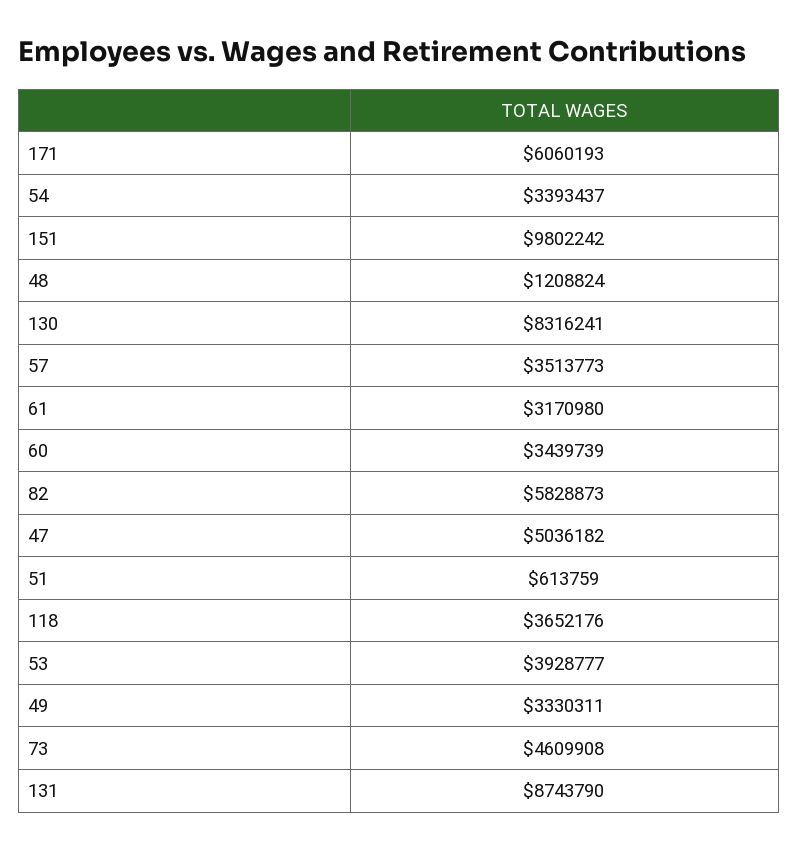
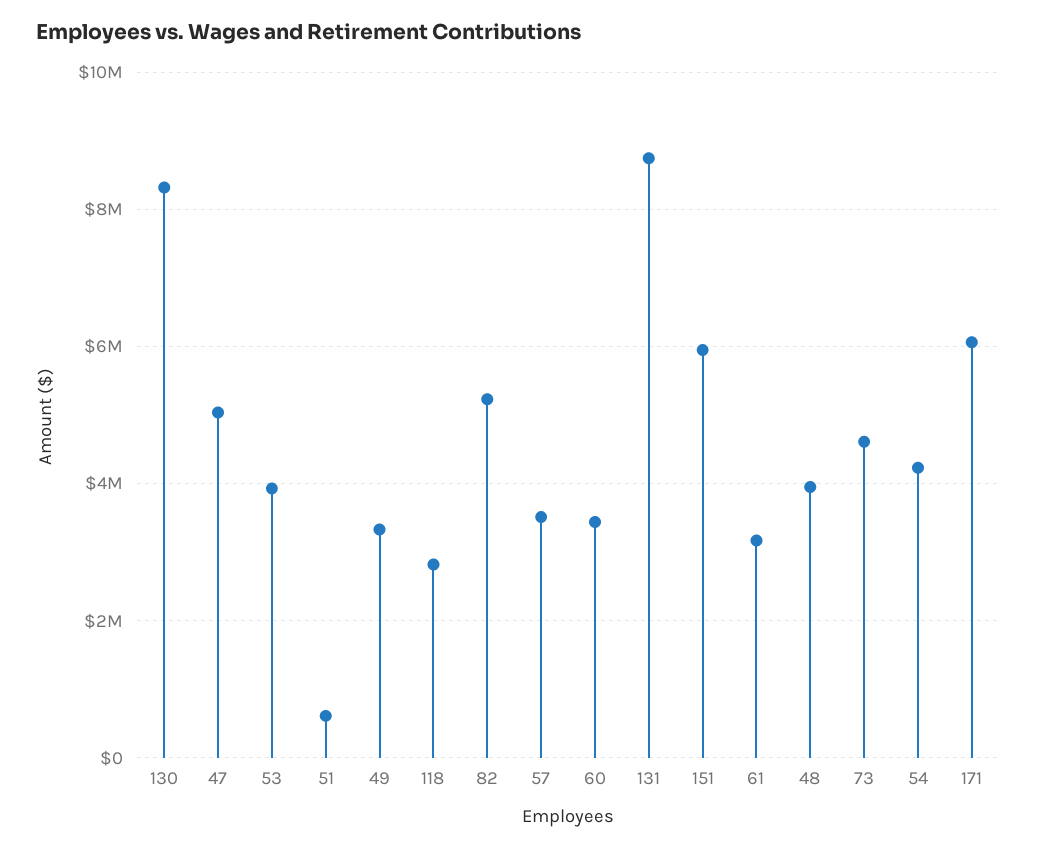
  {
    "171": 6060193,
-   "54": 3393437,
+   "54": 4200000,
-   "151": 9802242,
+   "151": 6000000,
-   "48": 1208824,
+   "48": 4000000,
    "130": 8316241,
    "57": 3513773,
    "61": 3170980,
    "60": 3439739,
-   "82": 5828873,
+   "82": 5200000,
    "47": 5036182,
    "51": 613759,
-   "118": 3652176,
+   "118": 2800000,
    "53": 3928777,
    "49": 3330311,
    "73": 4609908,
    "131": 8743790
  }

